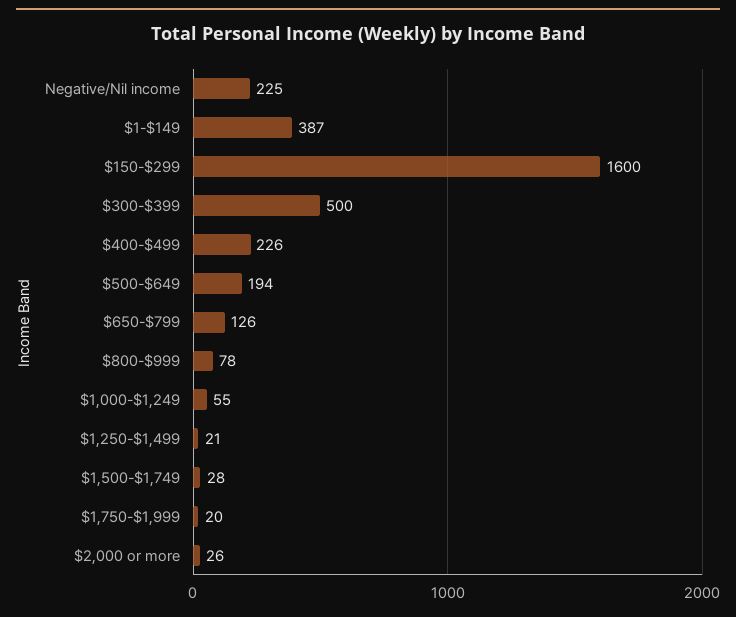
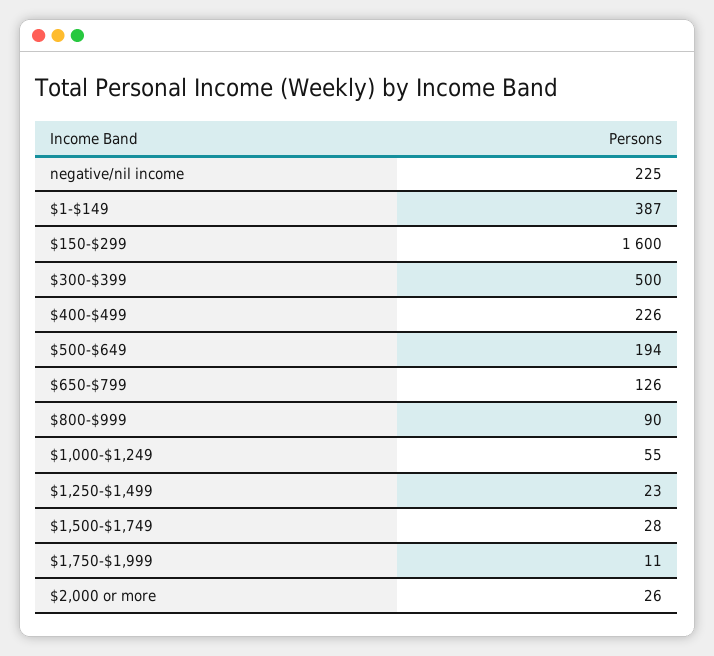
  {
    "Negative/Nil income": 225,
    "$1-$149": 387,
    "$150-$299": 1600,
    "$300-$399": 500,
    "$400-$499": 226,
    "$500-$649": 194,
    "$650-$799": 126,
-   "$800-$999": 78,
+   "$800-$999": 90,
    "$1,000-$1,249": 55,
-   "$1,250-$1,499": 21,
+   "$1,250-$1,499": 23,
    "$1,500-$1,749": 28,
-   "$1,750-$1,999": 20,
+   "$1,750-$1,999": 11,
    "$2,000 or more": 26
  }

